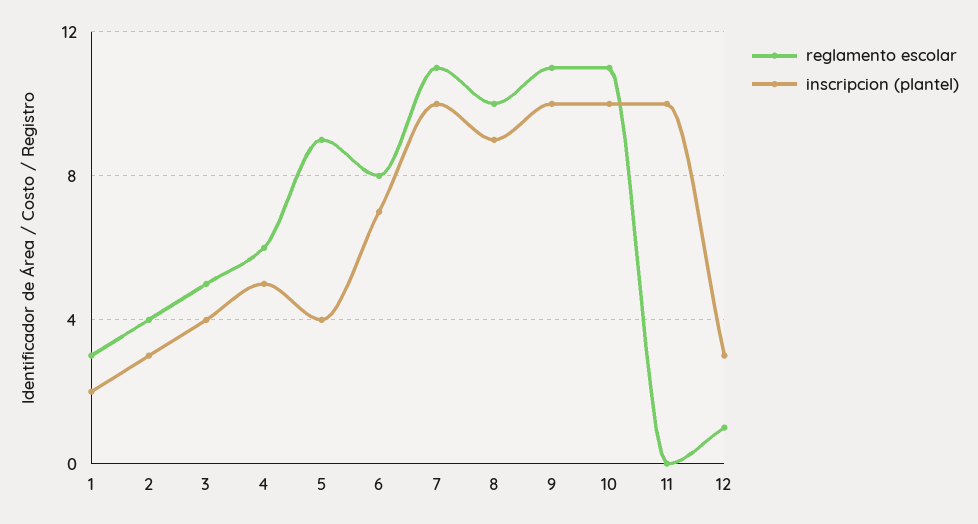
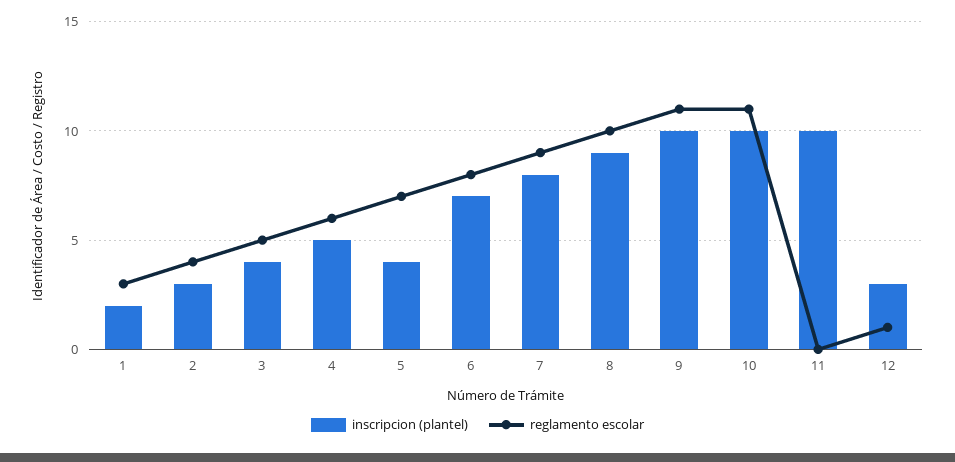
  {
    "reglamento escolar": {
      "1": 3,
      "2": 4,
      "3": 5,
      "4": 6,
-     "5": 9,
+     "5": 7,
      "6": 8,
-     "7": 11,
+     "7": 9,
      "8": 10,
      "9": 11,
      "10": 11,
      "11": 0,
      "12": 1
    },
    "inscripcion (plantel)": {
      "1": 2,
      "2": 3,
      "3": 4,
      "4": 5,
      "5": 4,
      "6": 7,
-     "7": 10,
+     "7": 8,
      "8": 9,
      "9": 10,
      "10": 10,
      "11": 10,
      "12": 3
    }
  }

